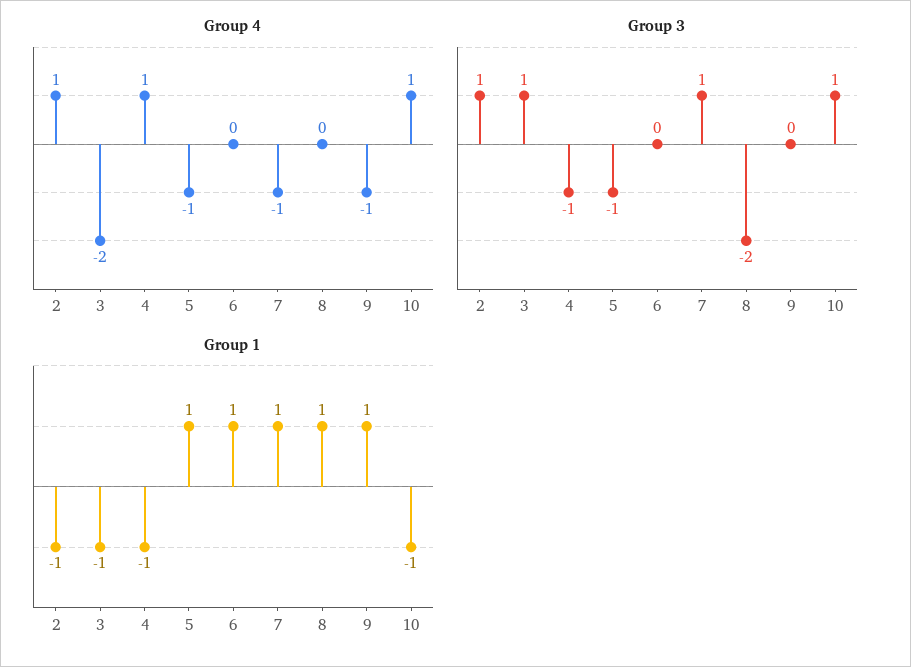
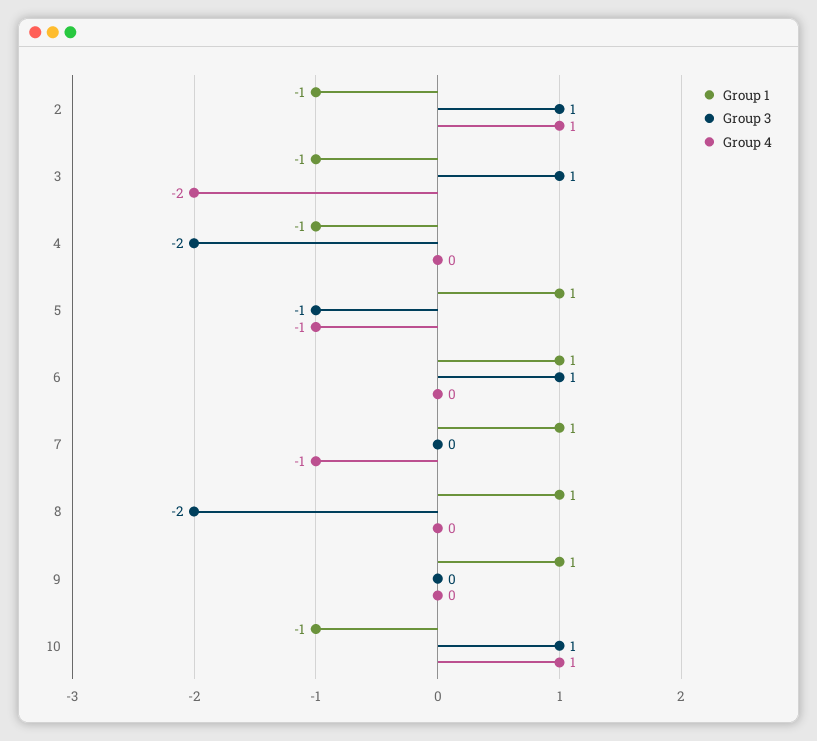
  {
    "Group 4": {
      "2": 1,
      "3": -2,
-     "4": 1,
+     "4": 0,
      "5": -1,
      "6": 0,
      "7": -1,
      "8": 0,
-     "9": -1,
+     "9": 0,
      "10": 1
    },
    "Group 3": {
      "2": 1,
      "3": 1,
-     "4": -1,
+     "4": -2,
      "5": -1,
-     "6": 0,
+     "6": 1,
-     "7": 1,
+     "7": 0,
      "8": -2,
      "9": 0,
      "10": 1
    },
    "Group 1": {
      "2": -1,
      "3": -1,
      "4": -1,
      "5": 1,
      "6": 1,
      "7": 1,
      "8": 1,
      "9": 1,
      "10": -1
    }
  }

